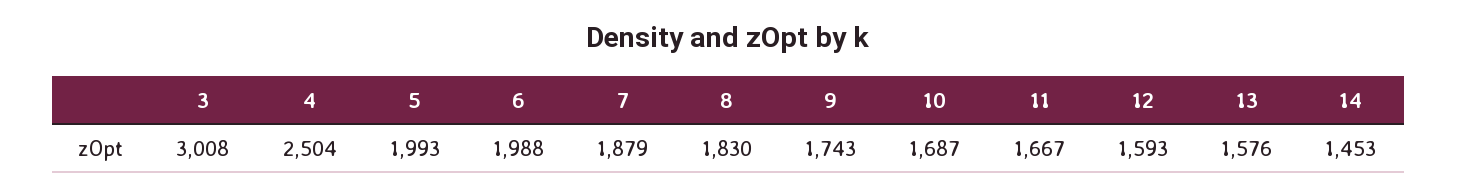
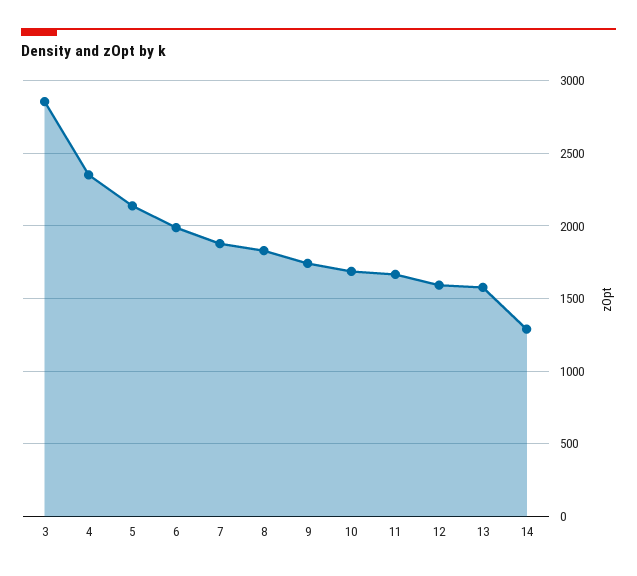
  {
-   "3": 3008,
+   "3": 2850,
-   "4": 2504,
+   "4": 2350,
-   "5": 1993,
+   "5": 2150,
    "6": 1988,
    "7": 1879,
    "8": 1830,
    "9": 1743,
    "10": 1687,
    "11": 1667,
    "12": 1593,
    "13": 1576,
-   "14": 1453
+   "14": 1300
  }

